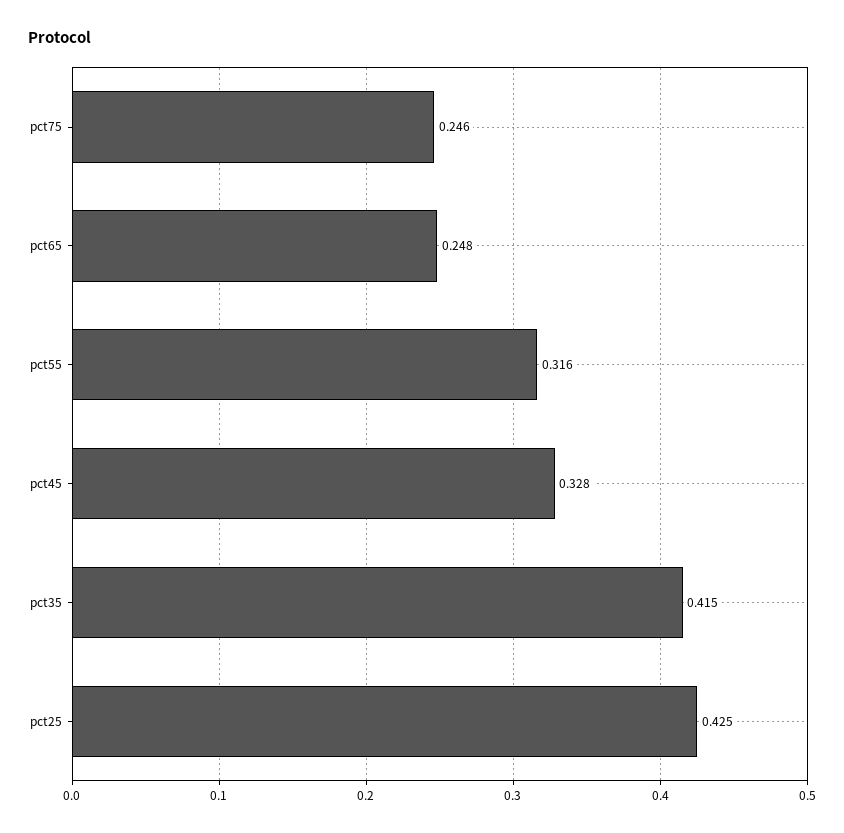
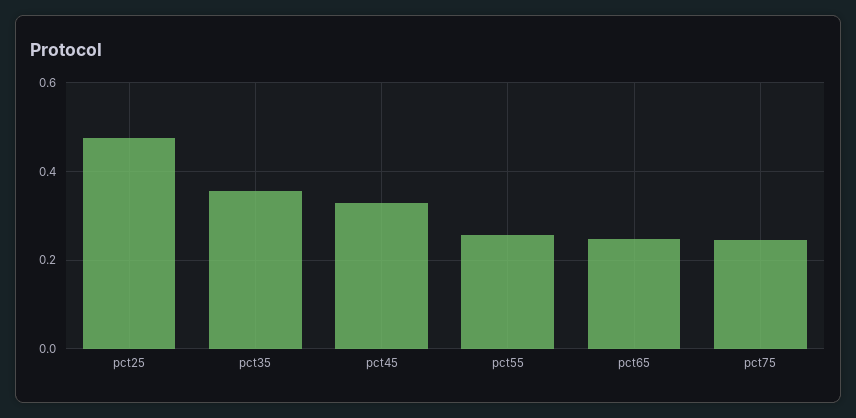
  {
    "pct75": 0.246,
    "pct65": 0.248,
-   "pct55": 0.316,
+   "pct55": 0.26,
    "pct45": 0.328,
-   "pct35": 0.415,
+   "pct35": 0.36,
-   "pct25": 0.425
+   "pct25": 0.48
  }

